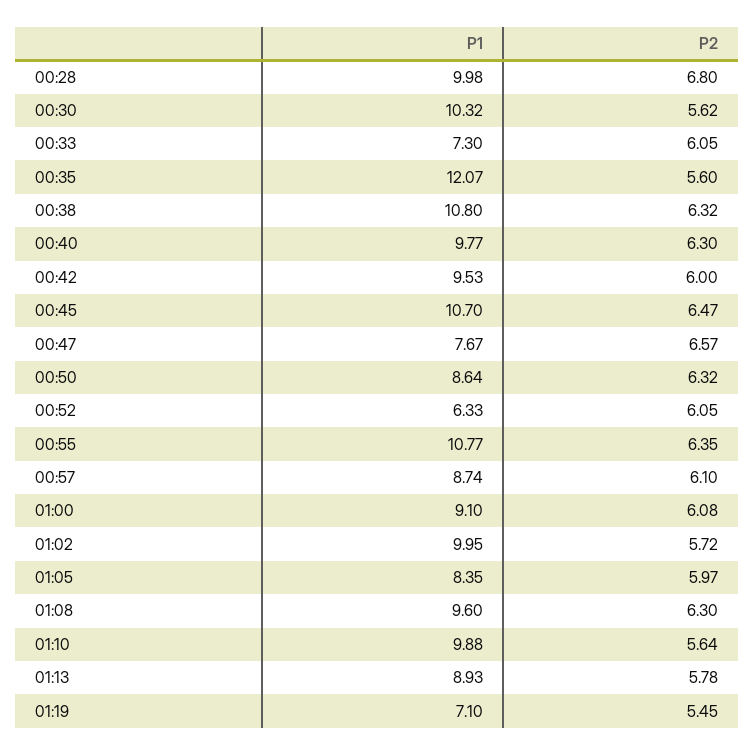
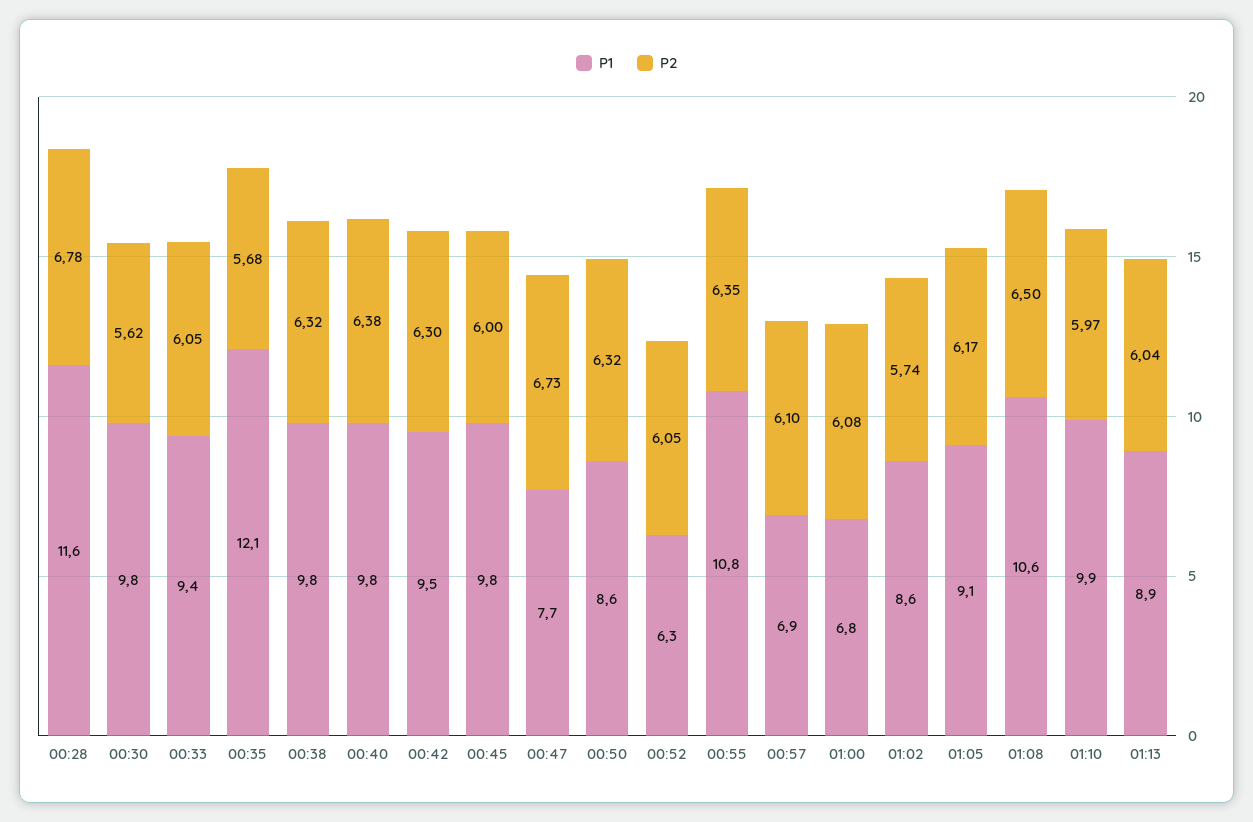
  {
    "P1": {
-     "00:28": 9.98,
+     "00:28": 11.6,
-     "00:30": 10.32,
+     "00:30": 9.8,
-     "00:33": 7.3,
+     "00:33": 9.4,
      "00:35": 12.07,
-     "00:38": 10.8,
+     "00:38": 9.8,
      "00:40": 9.77,
      "00:42": 9.53,
-     "00:45": 10.7,
+     "00:45": 9.8,
      "00:47": 7.67,
      "00:50": 8.64,
      "00:52": 6.33,
      "00:55": 10.77,
-     "00:57": 8.74,
+     "00:57": 6.9,
-     "01:00": 9.1,
+     "01:00": 6.8,
-     "01:02": 9.95,
+     "01:02": 8.6,
-     "01:05": 8.35,
+     "01:05": 9.1,
-     "01:08": 9.6,
+     "01:08": 10.6,
      "01:10": 9.88,
-     "01:13": 8.93,
+     "01:13": 8.93
-     "01:19": 7.1
    },
    "P2": {
-     "00:28": 6.8,
+     "00:28": 6.78,
      "00:30": 5.62,
      "00:33": 6.05,
-     "00:35": 5.6,
+     "00:35": 5.68,
      "00:38": 6.32,
-     "00:40": 6.3,
+     "00:40": 6.38,
-     "00:42": 6,
+     "00:42": 6.3,
-     "00:45": 6.47,
+     "00:45": 6,
-     "00:47": 6.57,
+     "00:47": 6.73,
      "00:50": 6.32,
      "00:52": 6.05,
      "00:55": 6.35,
      "00:57": 6.1,
      "01:00": 6.08,
-     "01:02": 5.72,
+     "01:02": 5.74,
-     "01:05": 5.97,
+     "01:05": 6.17,
-     "01:08": 6.3,
+     "01:08": 6.5,
-     "01:10": 5.64,
+     "01:10": 5.97,
-     "01:13": 5.78,
+     "01:13": 6.04
-     "01:19": 5.45
    }
  }

